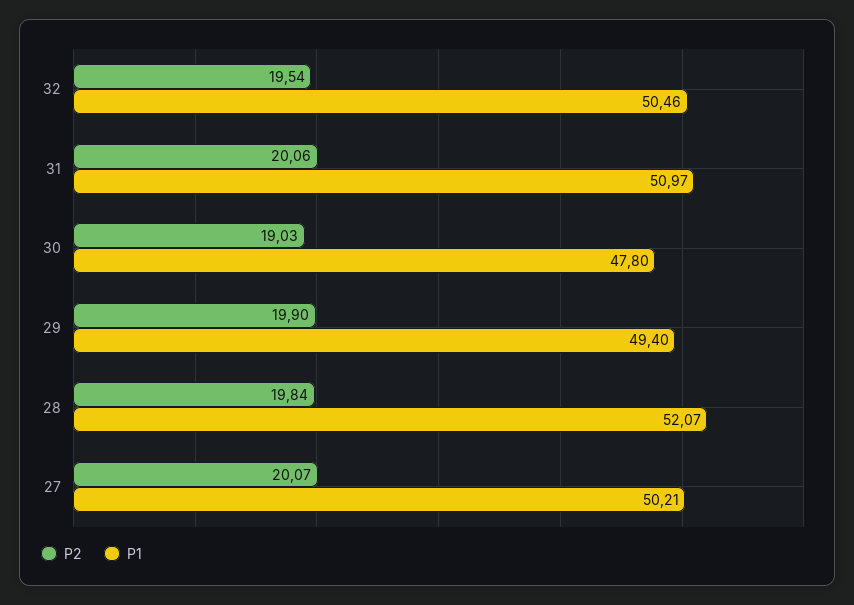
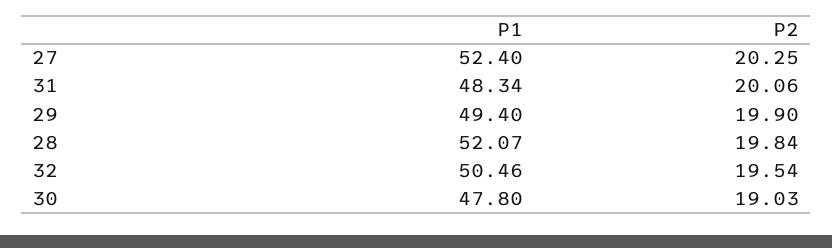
  {
    "P2": {
      "32": 19.54,
      "31": 20.06,
      "30": 19.03,
      "29": 19.9,
      "28": 19.84,
-     "27": 20.07
+     "27": 20.25
    },
    "P1": {
      "32": 50.46,
-     "31": 50.97,
+     "31": 48.34,
      "30": 47.8,
      "29": 49.4,
      "28": 52.07,
-     "27": 50.21
+     "27": 52.4
    }
  }

